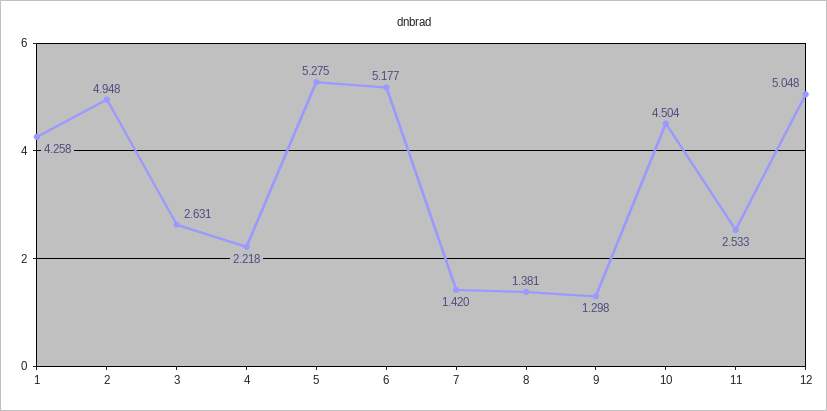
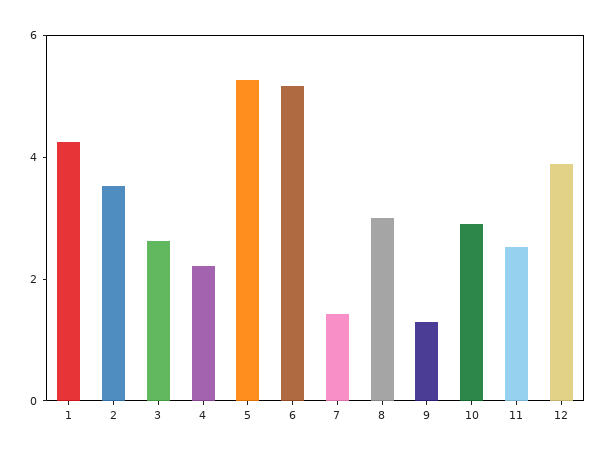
  {
    "1": 4.258,
-   "2": 4.948,
+   "2": 3.5,
    "3": 2.631,
    "4": 2.218,
    "5": 5.275,
    "6": 5.177,
    "7": 1.42,
-   "8": 1.381,
+   "8": 3,
    "9": 1.298,
-   "10": 4.504,
+   "10": 3,
    "11": 2.533,
-   "12": 5.048
+   "12": 4
  }

